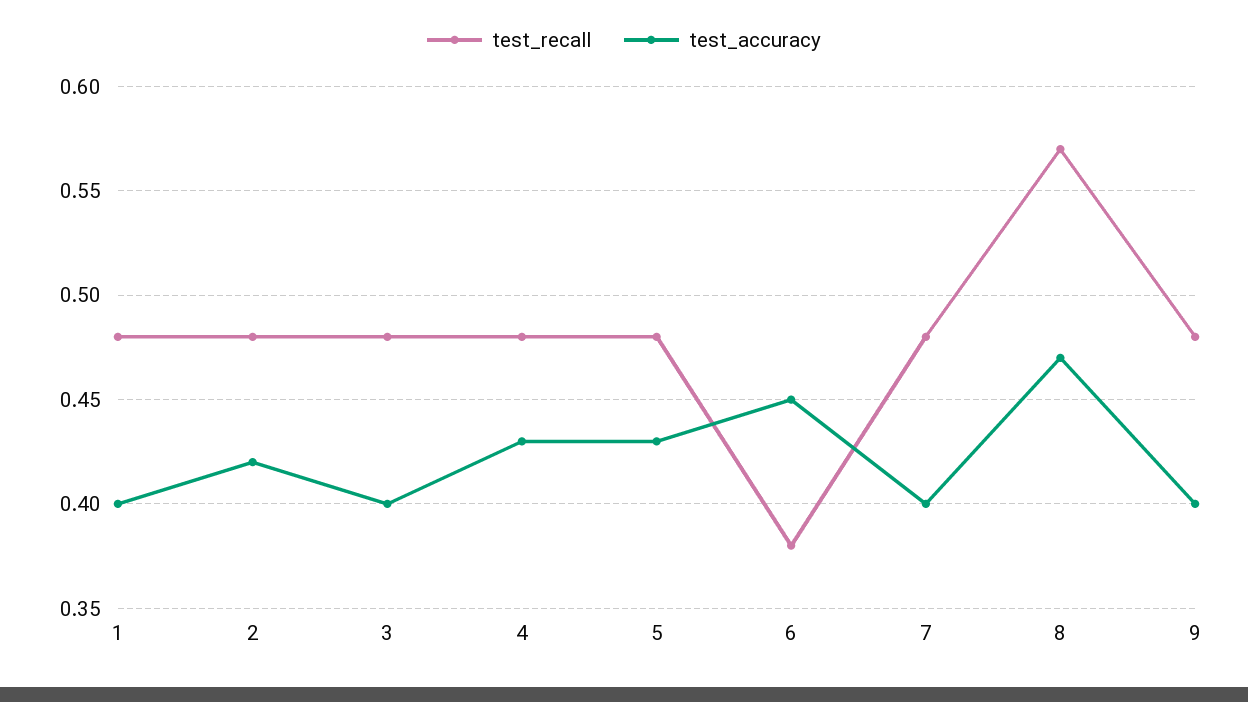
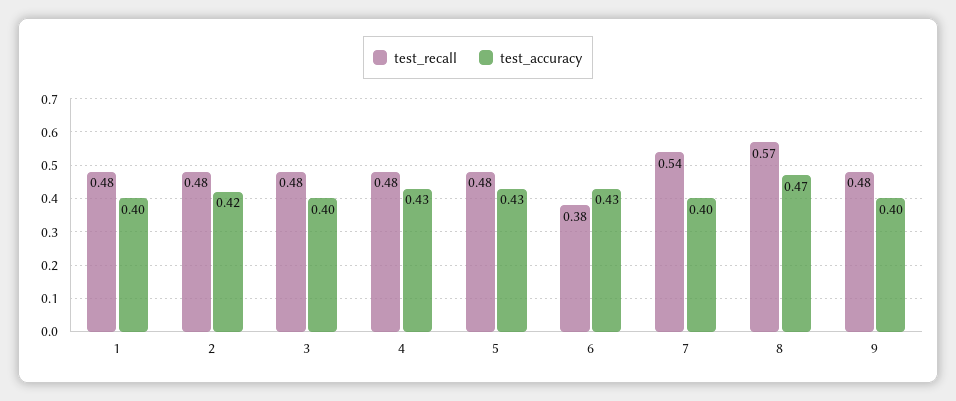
  {
    "test_recall": {
      "1": 0.48,
      "2": 0.48,
      "3": 0.48,
      "4": 0.48,
      "5": 0.48,
      "6": 0.38,
-     "7": 0.48,
+     "7": 0.54,
      "8": 0.57,
      "9": 0.48
    },
    "test_accuracy": {
      "1": 0.4,
      "2": 0.42,
      "3": 0.4,
      "4": 0.43,
      "5": 0.43,
-     "6": 0.45,
+     "6": 0.43,
      "7": 0.4,
      "8": 0.47,
      "9": 0.4
    }
  }

